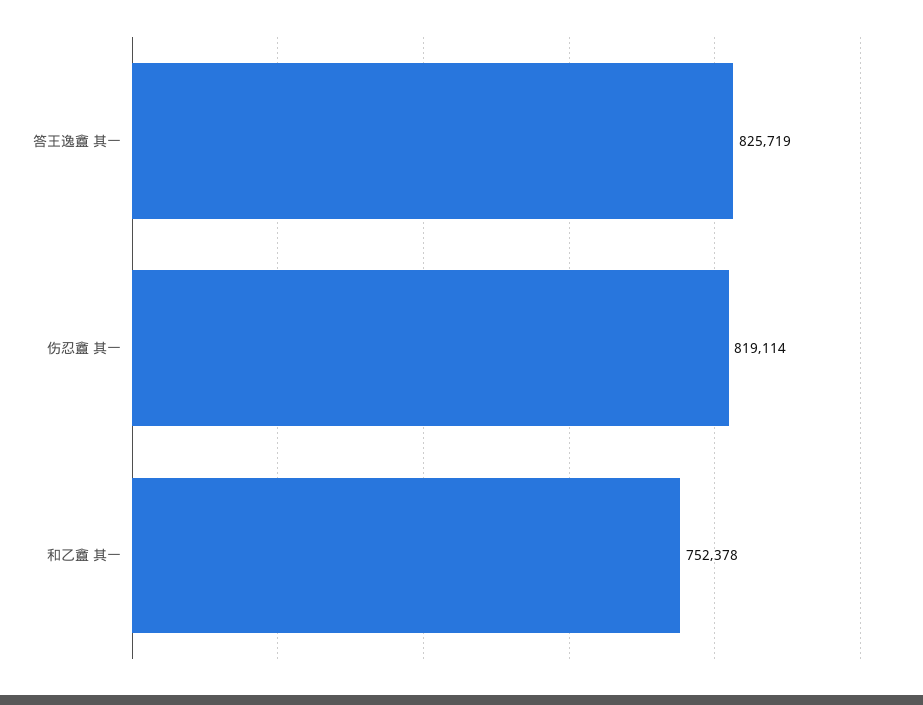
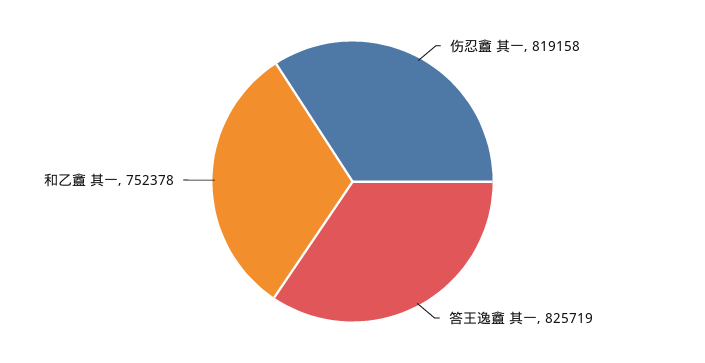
  {
    "答王逸盦 其一": 825719,
-   "伤忍盦 其一": 819114,
+   "伤忍盦 其一": 819158,
    "和乙盦 其一": 752378
  }

